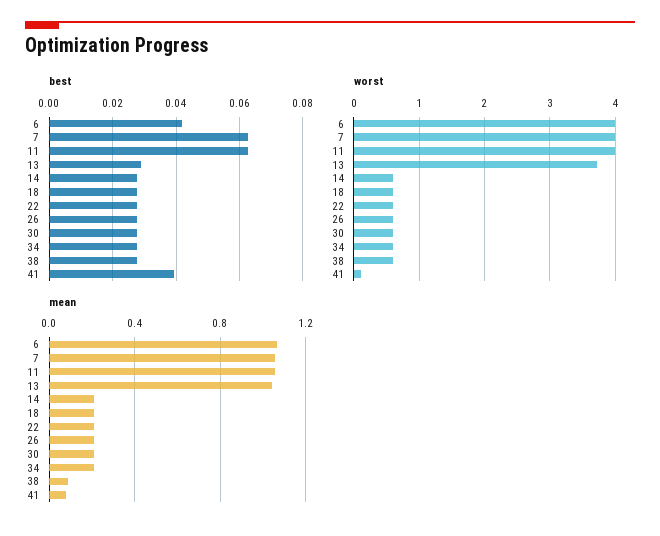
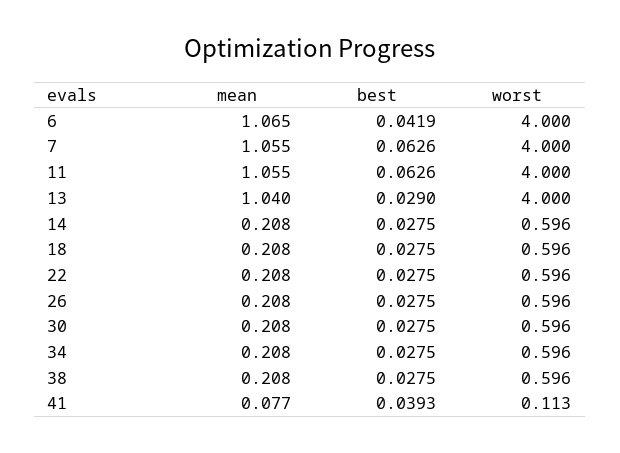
  {
    "best": {
      "6": 0.0419,
      "7": 0.0626,
      "11": 0.0626,
      "13": 0.029,
      "14": 0.0275,
      "18": 0.0275,
      "22": 0.0275,
      "26": 0.0275,
      "30": 0.0275,
      "34": 0.0275,
      "38": 0.0275,
      "41": 0.0393
    },
    "worst": {
      "6": 4,
      "7": 4,
      "11": 4,
-     "13": 3.7,
+     "13": 4,
      "14": 0.596,
      "18": 0.596,
      "22": 0.596,
      "26": 0.596,
      "30": 0.596,
      "34": 0.596,
      "38": 0.596,
      "41": 0.113
    },
    "mean": {
      "6": 1.065,
      "7": 1.055,
      "11": 1.055,
      "13": 1.04,
      "14": 0.208,
      "18": 0.208,
      "22": 0.208,
      "26": 0.208,
      "30": 0.208,
      "34": 0.208,
-     "38": 0.1,
+     "38": 0.208,
      "41": 0.077
    }
  }

